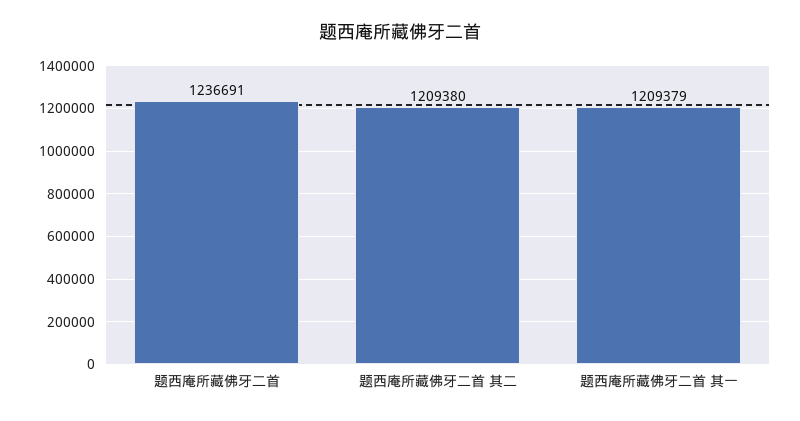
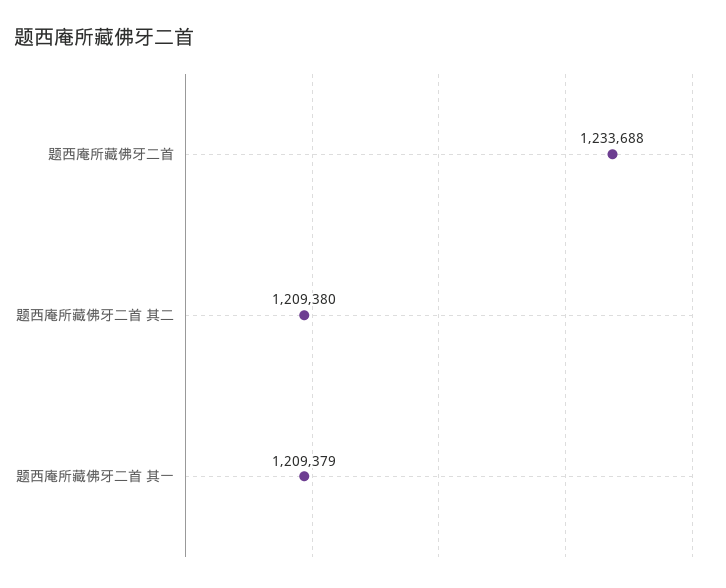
  {
-   "题西庵所藏佛牙二首": 1236691,
+   "题西庵所藏佛牙二首": 1233688,
    "题西庵所藏佛牙二首 其二": 1209380,
    "题西庵所藏佛牙二首 其一": 1209379
  }

